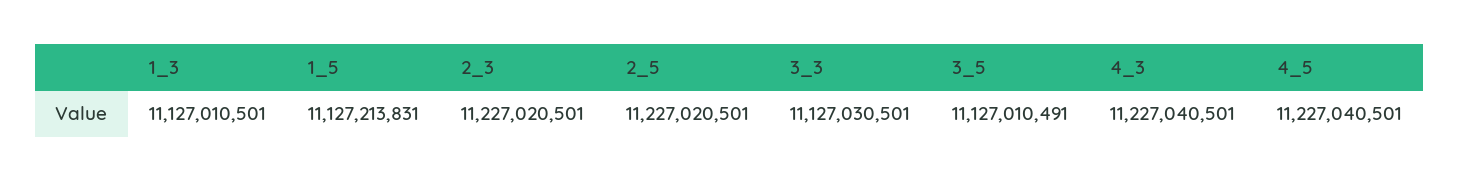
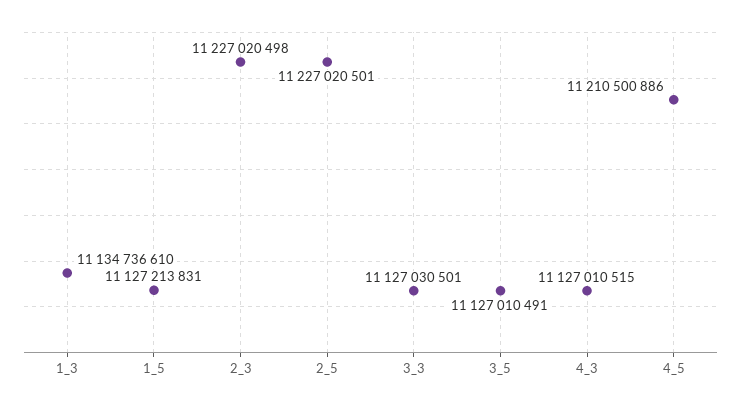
  {
-   "1_3": 11127010501,
+   "1_3": 11134736610,
    "1_5": 11127213831,
-   "2_3": 11227020501,
+   "2_3": 11227020498,
    "2_5": 11227020501,
    "3_3": 11127030501,
    "3_5": 11127010491,
-   "4_3": 11227040501,
+   "4_3": 11127010515,
-   "4_5": 11227040501
+   "4_5": 11210500886
  }

